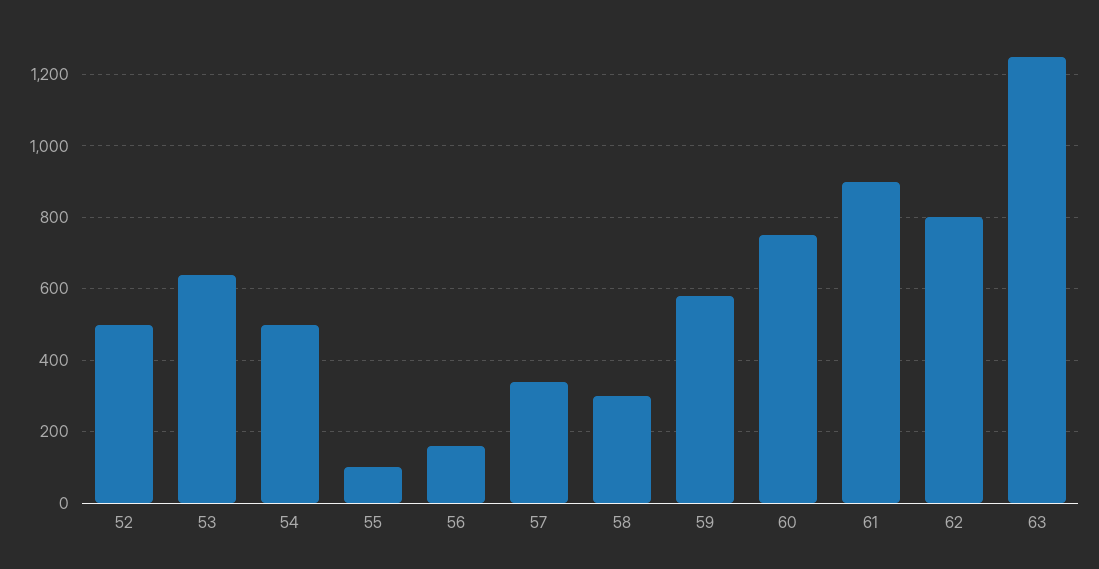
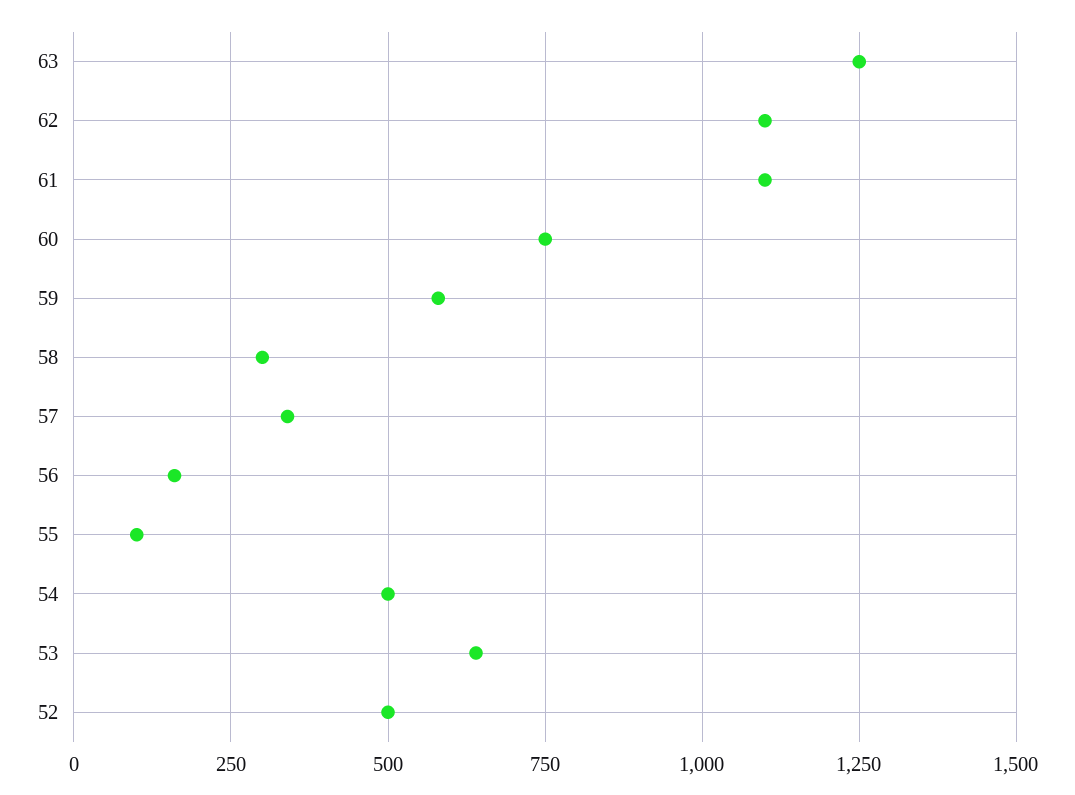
  {
    "52": 500,
    "53": 640,
    "54": 500,
    "55": 100,
    "56": 160,
    "57": 340,
    "58": 300,
    "59": 580,
    "60": 760,
-   "61": 900,
+   "61": 1100,
-   "62": 800,
+   "62": 1100,
    "63": 1260
  }

